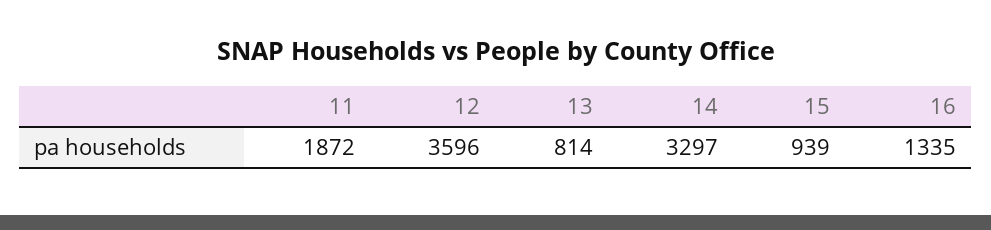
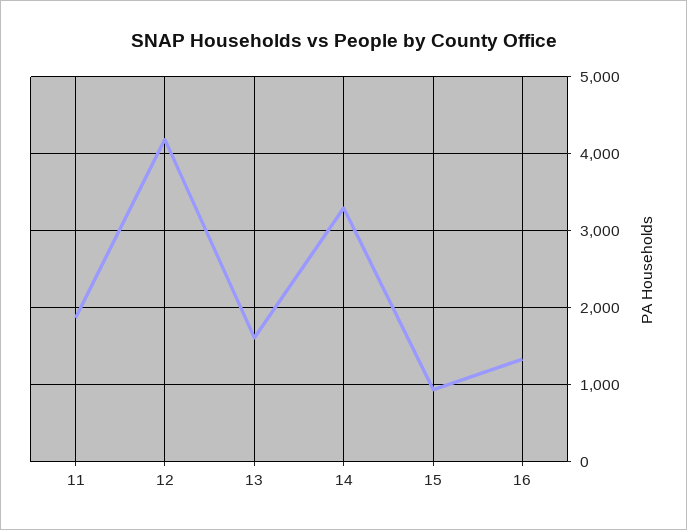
  {
    "11": 1872,
-   "12": 3596,
+   "12": 4200,
-   "13": 814,
+   "13": 1600,
    "14": 3297,
    "15": 939,
    "16": 1335
  }

